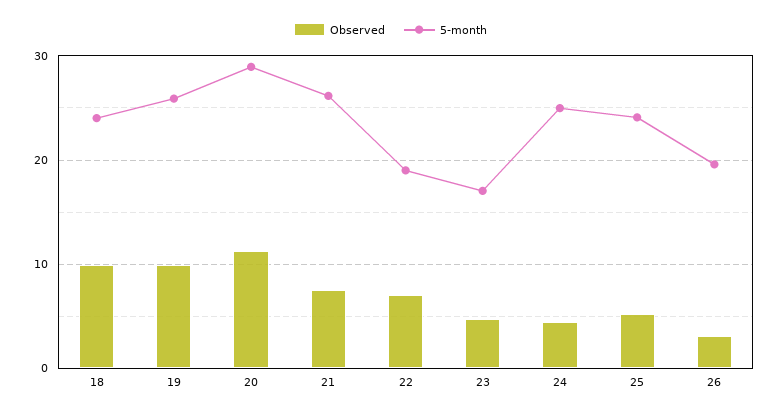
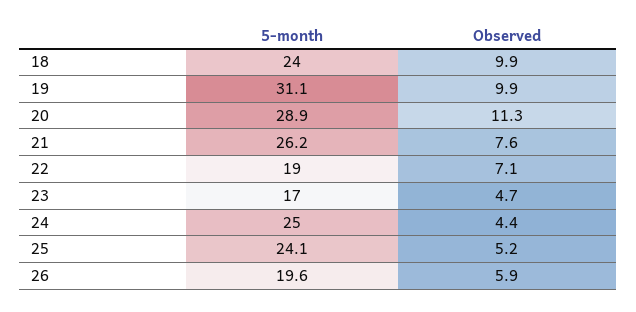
  {
    "Observed": {
      "18": 9.9,
      "19": 9.9,
      "20": 11.3,
      "21": 7.6,
      "22": 7.1,
      "23": 4.7,
      "24": 4.4,
      "25": 5.2,
-     "26": 3
+     "26": 5.9
    },
    "5-month": {
      "18": 24,
-     "19": 26,
+     "19": 31.1,
      "20": 28.9,
      "21": 26.2,
      "22": 19,
      "23": 17,
      "24": 25,
      "25": 24.1,
      "26": 19.6
    }
  }

